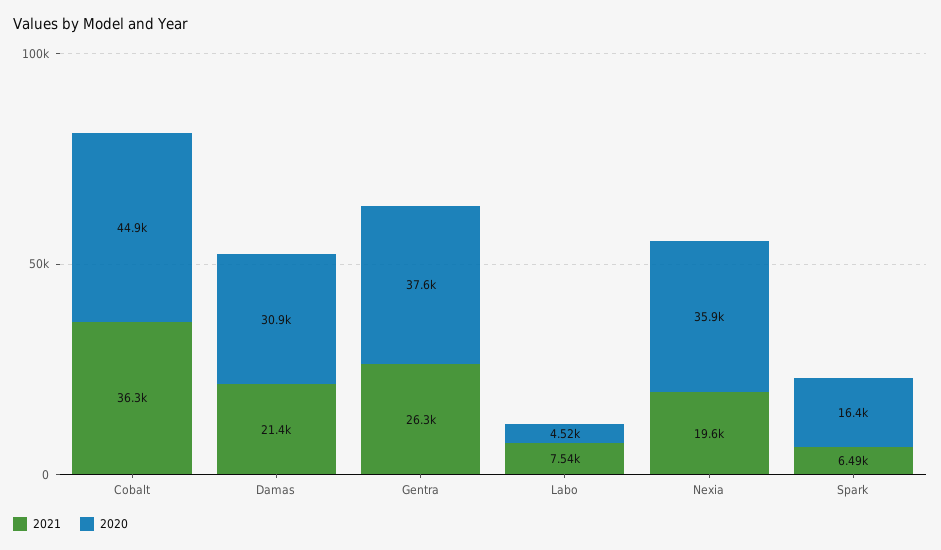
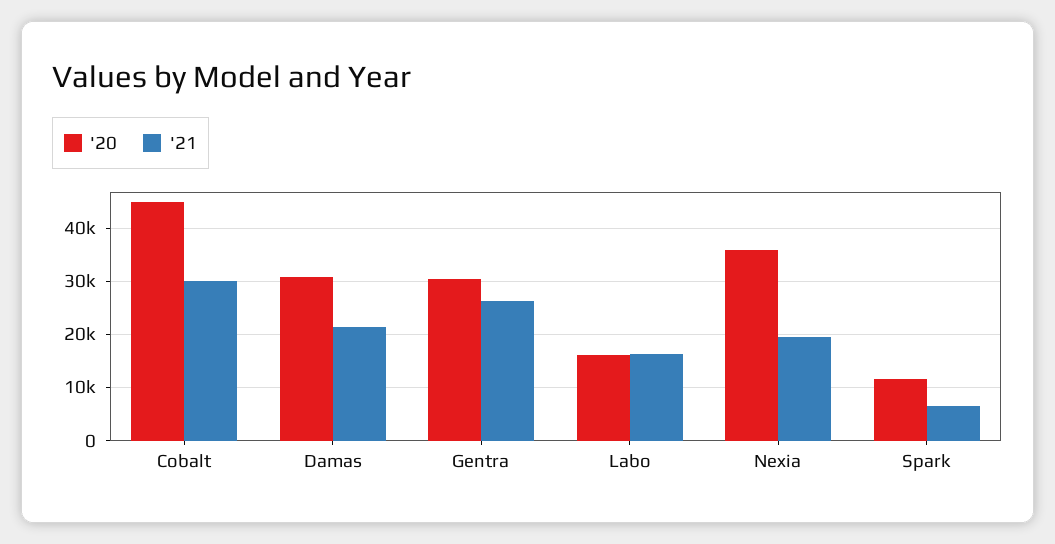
  {
    "2021": {
-     "Cobalt": 36300,
+     "Cobalt": 30000,
      "Damas": 21400,
      "Gentra": 26300,
-     "Labo": 7540,
+     "Labo": 16000,
      "Nexia": 19600,
      "Spark": 6490
    },
    "2020": {
      "Cobalt": 44900,
      "Damas": 30900,
-     "Gentra": 37600,
+     "Gentra": 30000,
-     "Labo": 4520,
+     "Labo": 16000,
      "Nexia": 35900,
-     "Spark": 16400
+     "Spark": 12000
    }
  }

